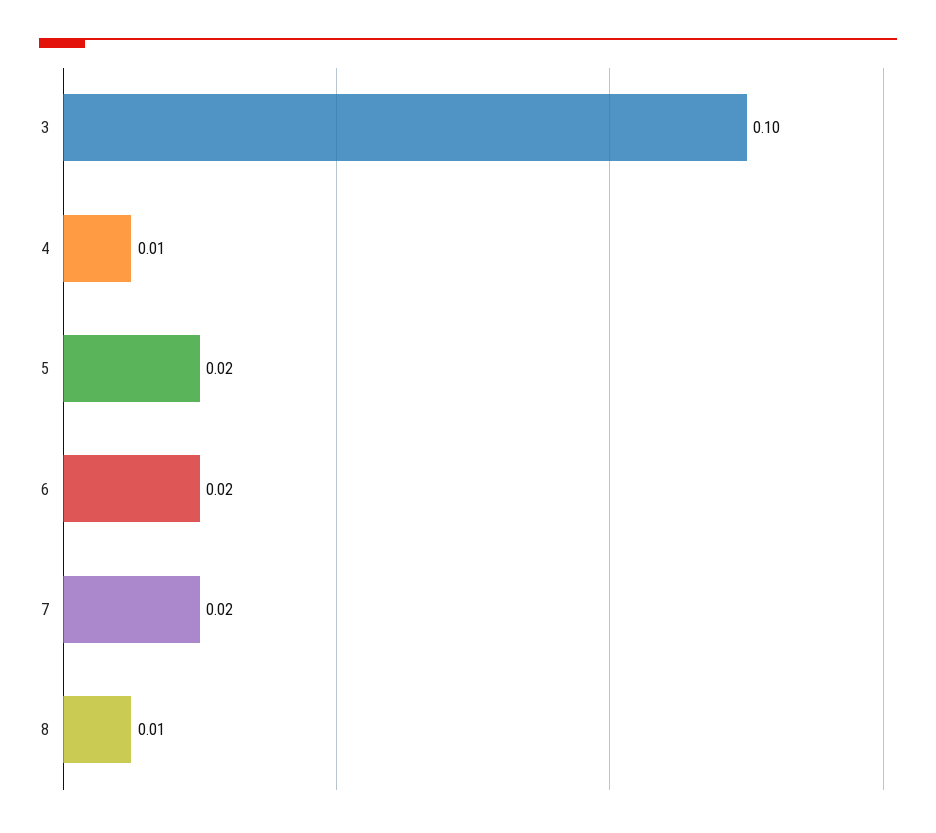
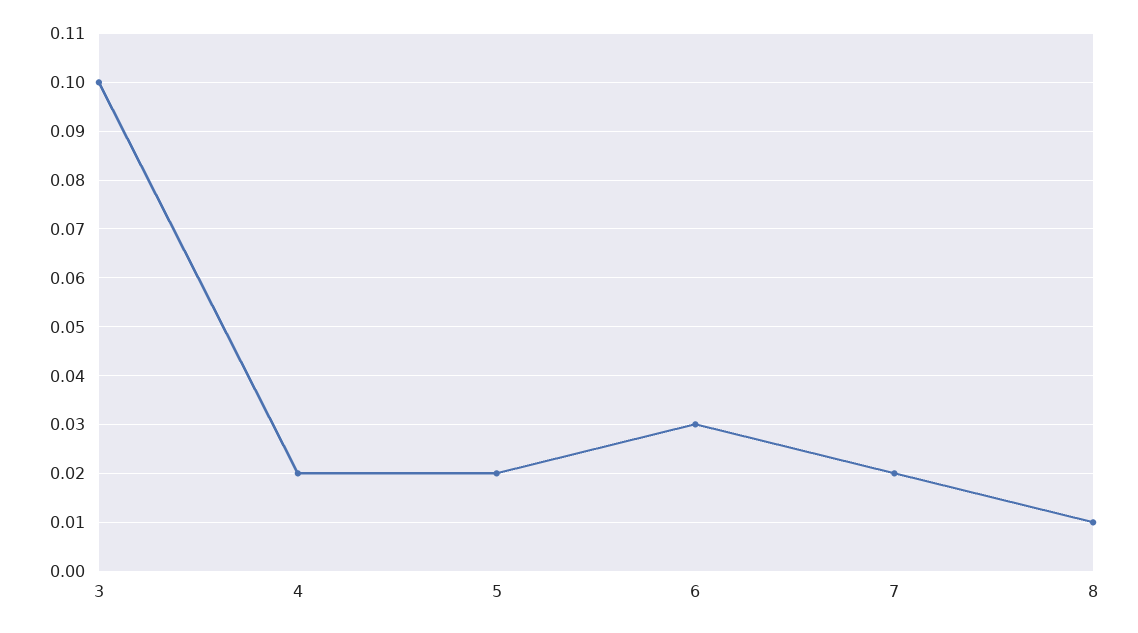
  {
    "3": 0.1,
-   "4": 0.01,
+   "4": 0.02,
    "5": 0.02,
-   "6": 0.02,
+   "6": 0.03,
    "7": 0.02,
    "8": 0.01
  }

